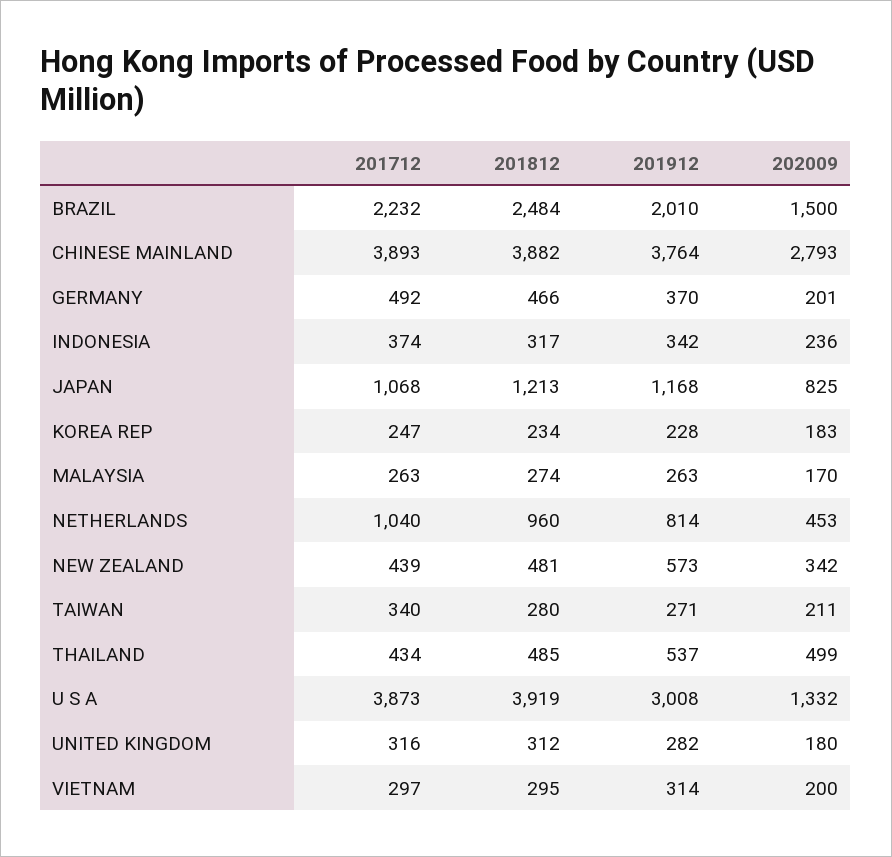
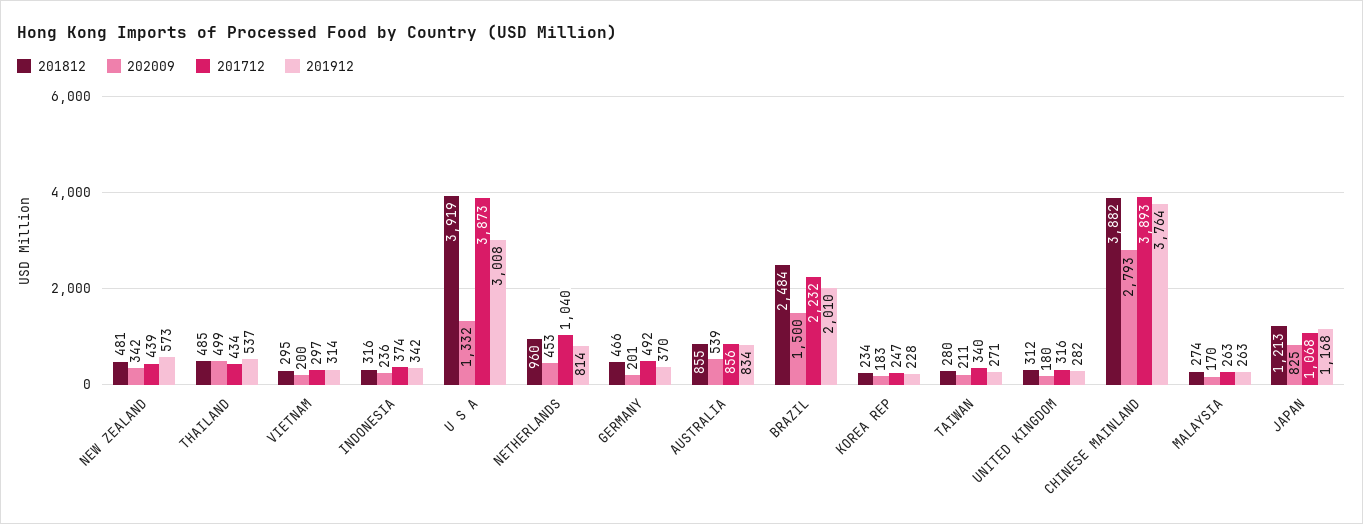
  {
    "201712": {
      "BRAZIL": 2232,
      "CHINESE MAINLAND": 3893,
      "GERMANY": 492,
      "INDONESIA": 374,
      "JAPAN": 1068,
      "KOREA REP": 247,
      "MALAYSIA": 263,
      "NETHERLANDS": 1040,
      "NEW ZEALAND": 439,
      "TAIWAN": 340,
      "THAILAND": 434,
      "U S A": 3873,
      "UNITED KINGDOM": 316,
-     "VIETNAM": 297
+     "VIETNAM": 297,
+     "AUSTRALIA": 856
    },
    "201812": {
      "BRAZIL": 2484,
      "CHINESE MAINLAND": 3882,
      "GERMANY": 466,
-     "INDONESIA": 317,
+     "INDONESIA": 316,
      "JAPAN": 1213,
      "KOREA REP": 234,
      "MALAYSIA": 274,
      "NETHERLANDS": 960,
      "NEW ZEALAND": 481,
      "TAIWAN": 280,
      "THAILAND": 485,
      "U S A": 3919,
      "UNITED KINGDOM": 312,
-     "VIETNAM": 295
+     "VIETNAM": 295,
+     "AUSTRALIA": 855
    },
    "201912": {
      "BRAZIL": 2010,
      "CHINESE MAINLAND": 3764,
      "GERMANY": 370,
      "INDONESIA": 342,
      "JAPAN": 1168,
      "KOREA REP": 228,
      "MALAYSIA": 263,
      "NETHERLANDS": 814,
      "NEW ZEALAND": 573,
      "TAIWAN": 271,
      "THAILAND": 537,
      "U S A": 3008,
      "UNITED KINGDOM": 282,
-     "VIETNAM": 314
+     "VIETNAM": 314,
+     "AUSTRALIA": 834
    },
    "202009": {
      "BRAZIL": 1500,
      "CHINESE MAINLAND": 2793,
      "GERMANY": 201,
      "INDONESIA": 236,
      "JAPAN": 825,
      "KOREA REP": 183,
      "MALAYSIA": 170,
      "NETHERLANDS": 453,
      "NEW ZEALAND": 342,
      "TAIWAN": 211,
      "THAILAND": 499,
      "U S A": 1332,
      "UNITED KINGDOM": 180,
-     "VIETNAM": 200
+     "VIETNAM": 200,
+     "AUSTRALIA": 539
    }
  }

